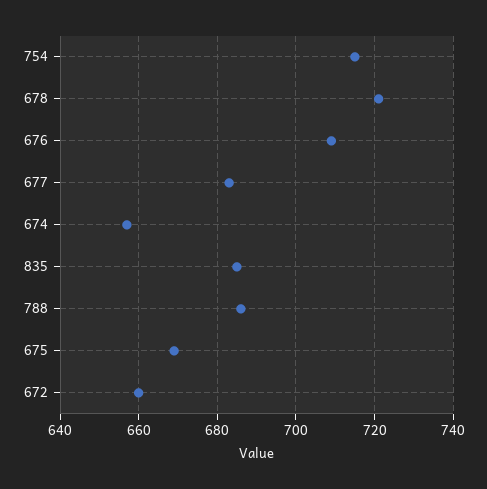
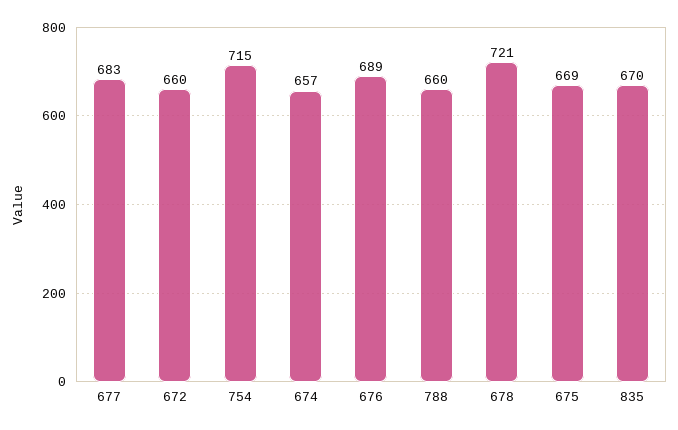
  {
    "754": 715,
    "678": 721,
-   "676": 710,
+   "676": 689,
    "677": 683,
    "674": 657,
-   "835": 685,
+   "835": 670,
-   "788": 685,
+   "788": 660,
    "675": 669,
    "672": 660
  }

